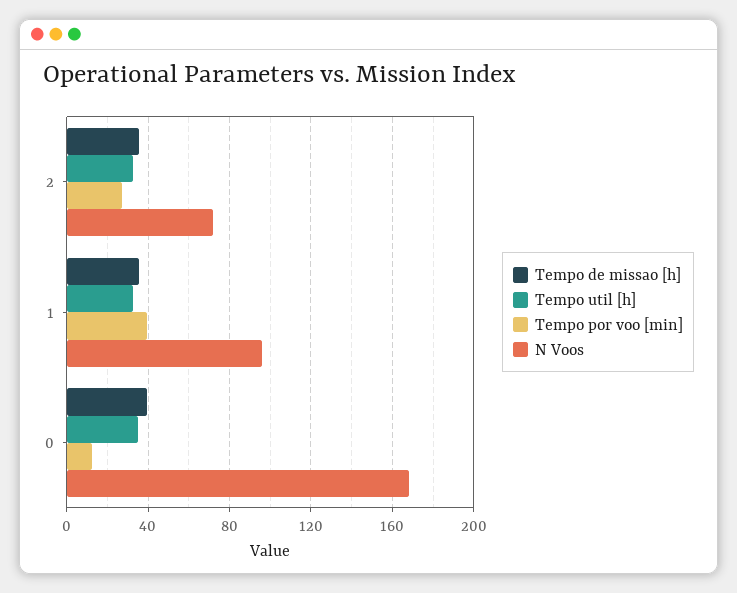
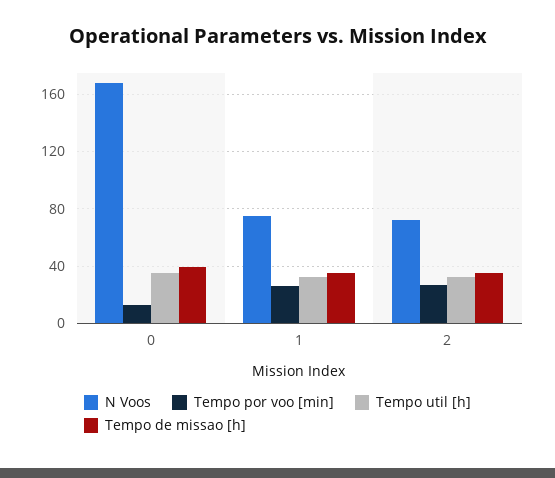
  {
    "Tempo de missao [h]": {
      "2": 35,
      "1": 35,
      "0": 40
    },
    "Tempo util [h]": {
      "2": 30,
      "1": 30,
      "0": 35
    },
    "Tempo por voo [min]": {
      "2": 25,
-     "1": 40,
+     "1": 25,
      "0": 15
    },
    "N Voos": {
      "2": 70,
-     "1": 95,
+     "1": 75,
      "0": 170
    }
  }

